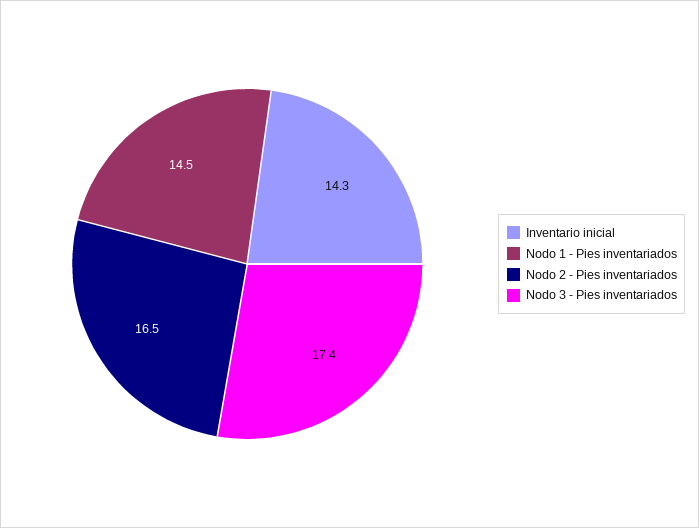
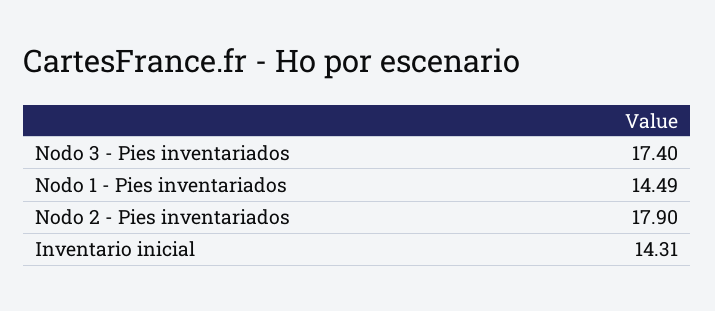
  {
    "Inventario inicial": 14.31,
    "Nodo 1 - Pies inventariados": 14.49,
-   "Nodo 2 - Pies inventariados": 16.5,
+   "Nodo 2 - Pies inventariados": 17.9,
    "Nodo 3 - Pies inventariados": 17.4
  }

